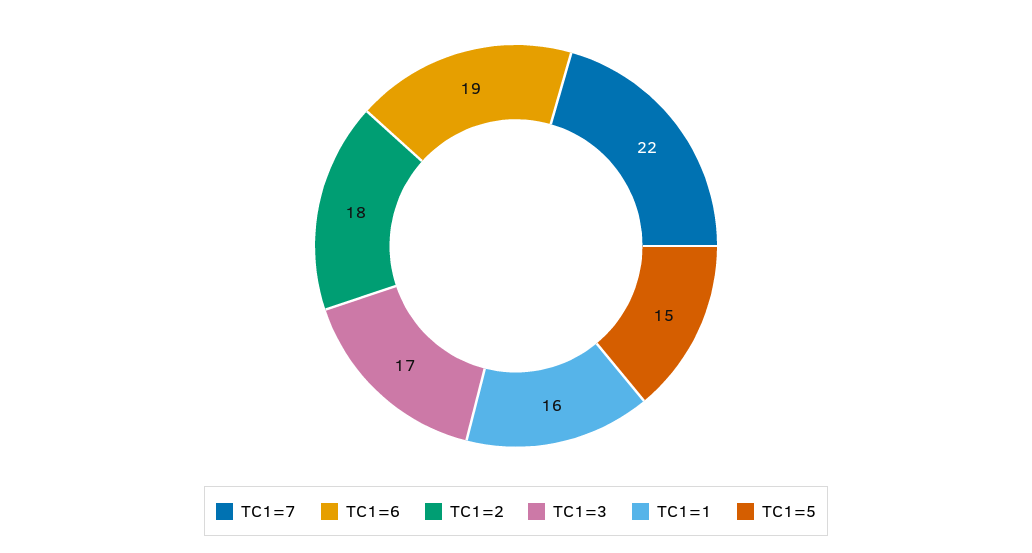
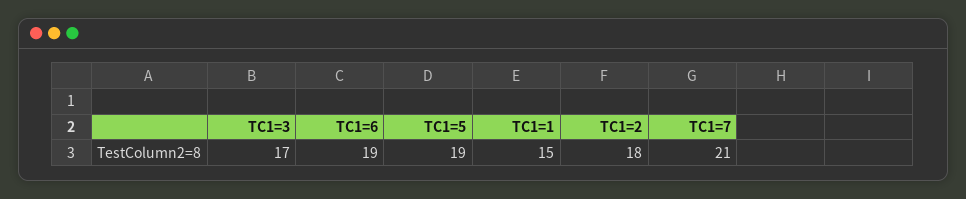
  {
-   "TC1=7": 22,
+   "TC1=7": 21,
    "TC1=6": 19,
    "TC1=2": 18,
    "TC1=3": 17,
-   "TC1=1": 16,
+   "TC1=1": 15,
-   "TC1=5": 15
+   "TC1=5": 19
  }

